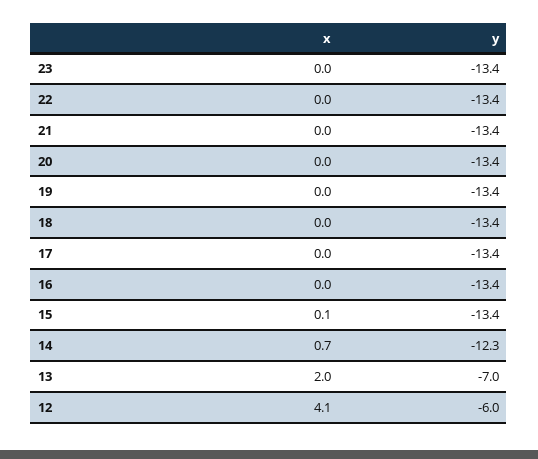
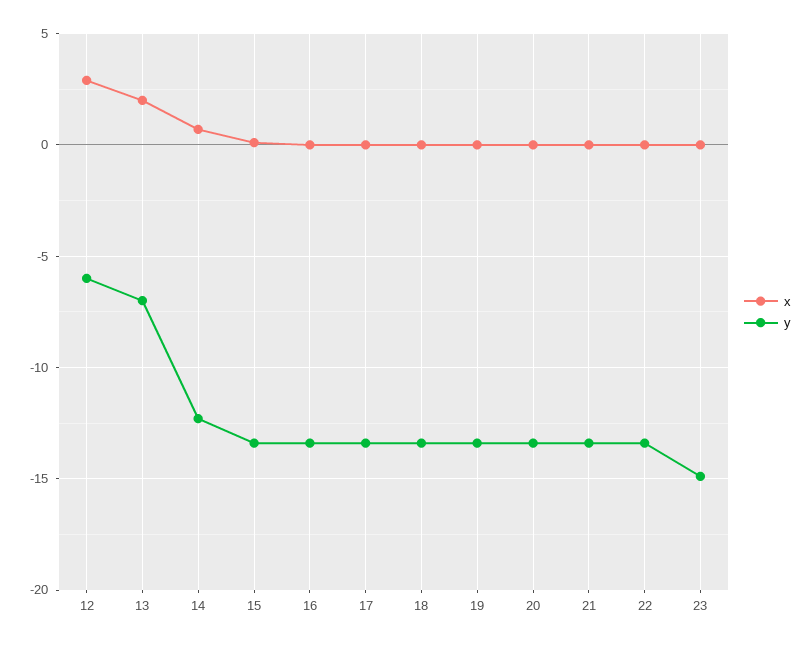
  {
    "x": {
      "23": 0,
      "22": 0,
      "21": 0,
      "20": 0,
      "19": 0,
      "18": 0,
      "17": 0,
      "16": 0,
      "15": 0.1,
      "14": 0.7,
      "13": 2,
-     "12": 4.1
+     "12": 3
    },
    "y": {
-     "23": -13.4,
+     "23": -15,
      "22": -13.4,
      "21": -13.4,
      "20": -13.4,
      "19": -13.4,
      "18": -13.4,
      "17": -13.4,
      "16": -13.4,
      "15": -13.4,
      "14": -12.3,
      "13": -7,
      "12": -6
    }
  }

